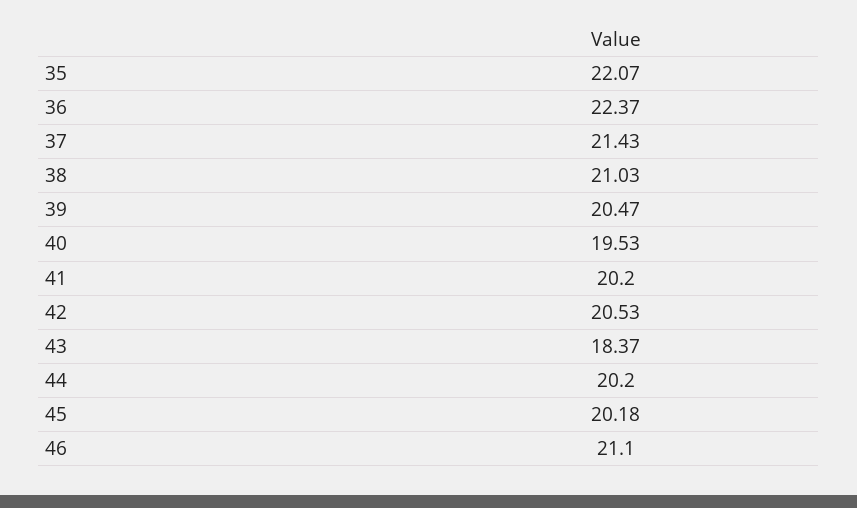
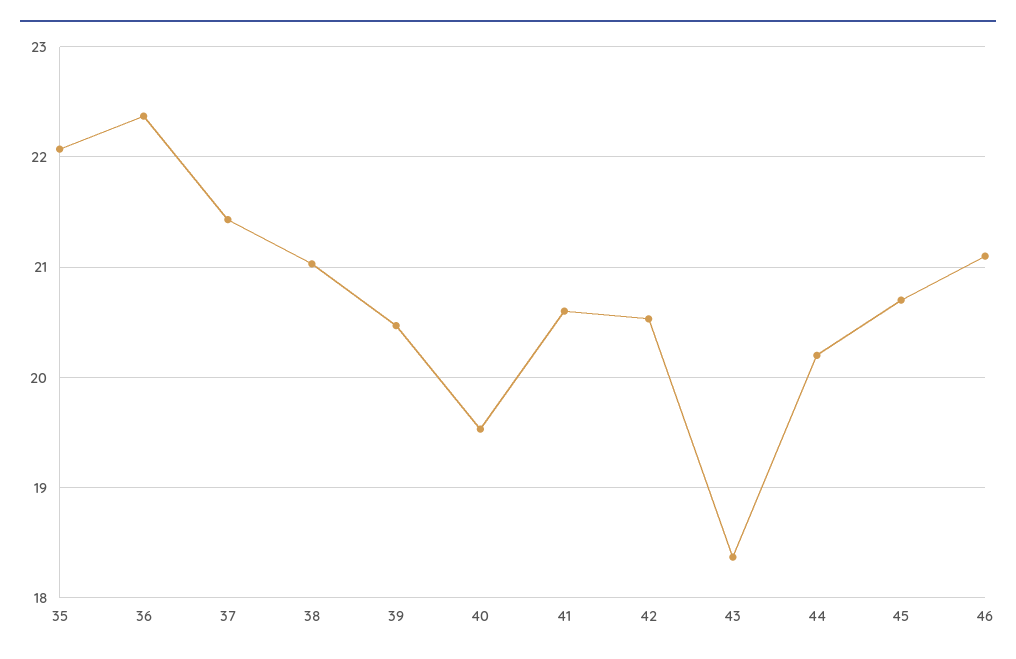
  {
    "35": 22.07,
    "36": 22.37,
    "37": 21.43,
    "38": 21.03,
    "39": 20.47,
    "40": 19.53,
-   "41": 20.2,
+   "41": 20.6,
    "42": 20.53,
    "43": 18.37,
    "44": 20.2,
-   "45": 20.18,
+   "45": 20.7,
    "46": 21.1
  }

